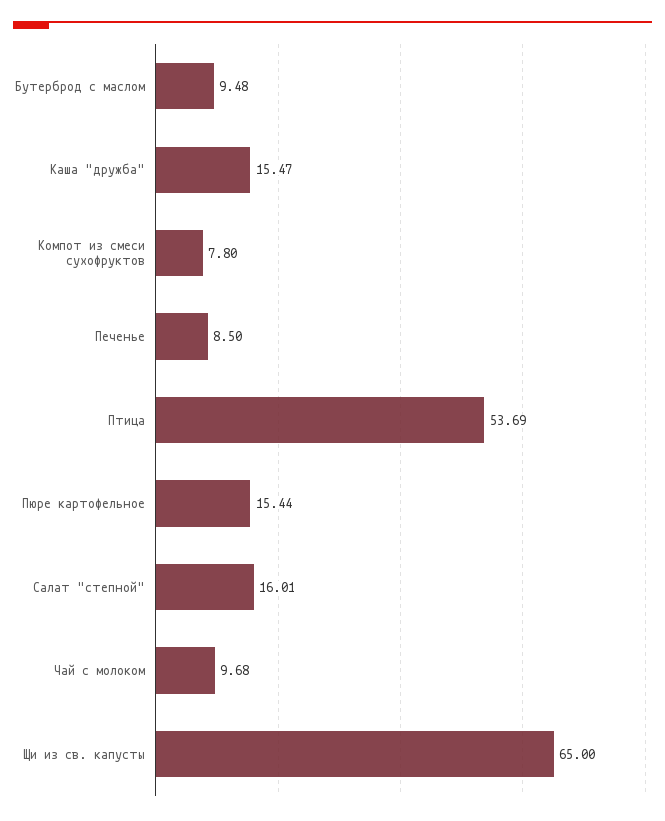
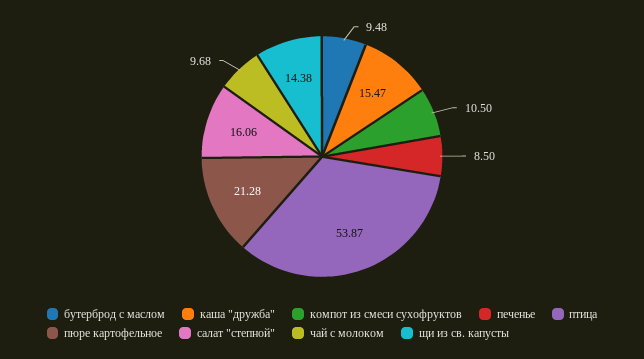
  {
    "Бутерброд с маслом": 9.48,
    "Каша \"дружба\"": 15.47,
-   "Компот из смеси сухофруктов": 7.8,
+   "Компот из смеси сухофруктов": 10.5,
    "Печенье": 8.5,
-   "Птица": 53.69,
+   "Птица": 53.87,
-   "Пюре картофельное": 15.44,
+   "Пюре картофельное": 21.28,
-   "Салат \"степной\"": 16.01,
+   "Салат \"степной\"": 16.06,
    "Чай с молоком": 9.68,
-   "Щи из св. капусты": 65
+   "Щи из св. капусты": 14.38
  }

